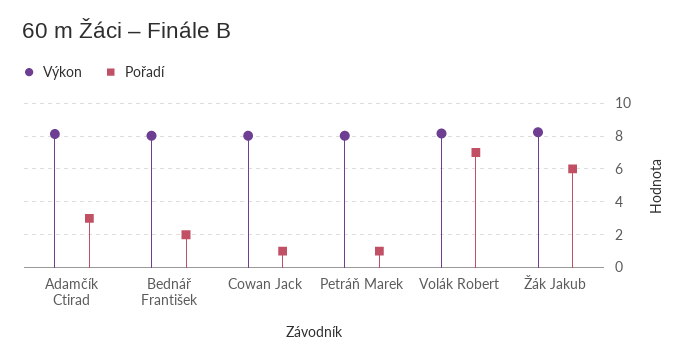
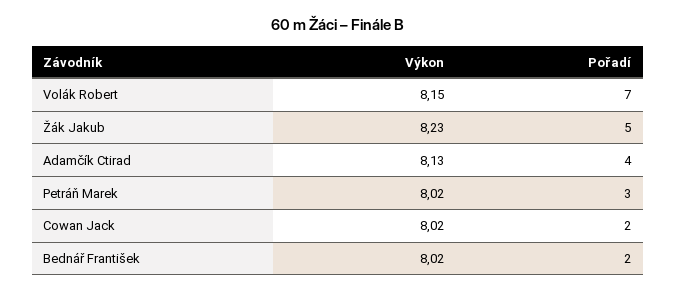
  {
    "Výkon": {
      "Adamčík Ctirad": 8.13,
      "Bednář František": 8.02,
      "Cowan Jack": 8.02,
      "Petráň Marek": 8.02,
      "Volák Robert": 8.15,
      "Žák Jakub": 8.23
    },
    "Pořadí": {
-     "Adamčík Ctirad": 3,
+     "Adamčík Ctirad": 4,
      "Bednář František": 2,
-     "Cowan Jack": 1,
+     "Cowan Jack": 2,
-     "Petráň Marek": 1,
+     "Petráň Marek": 3,
      "Volák Robert": 7,
-     "Žák Jakub": 6
+     "Žák Jakub": 5
    }
  }

